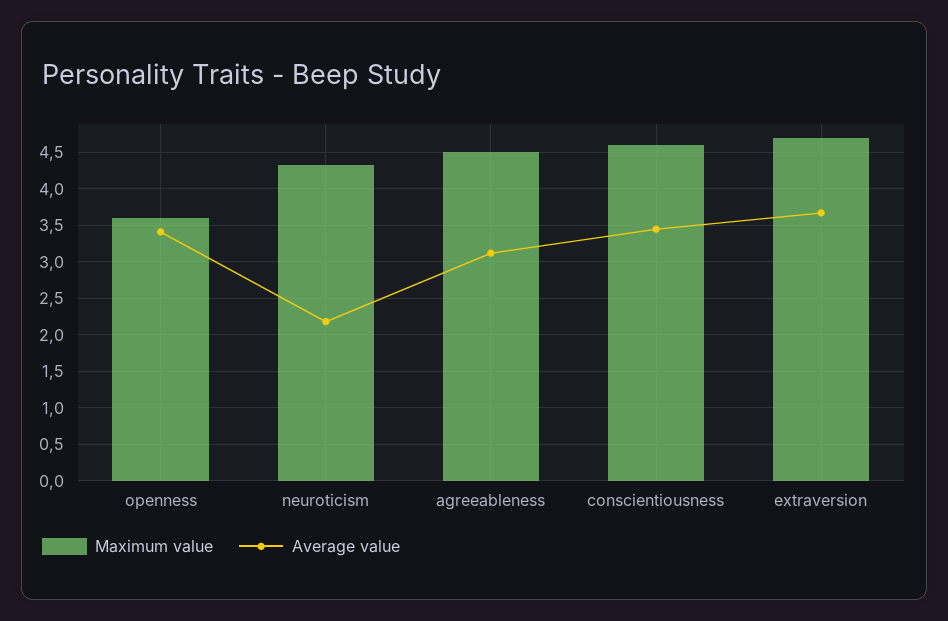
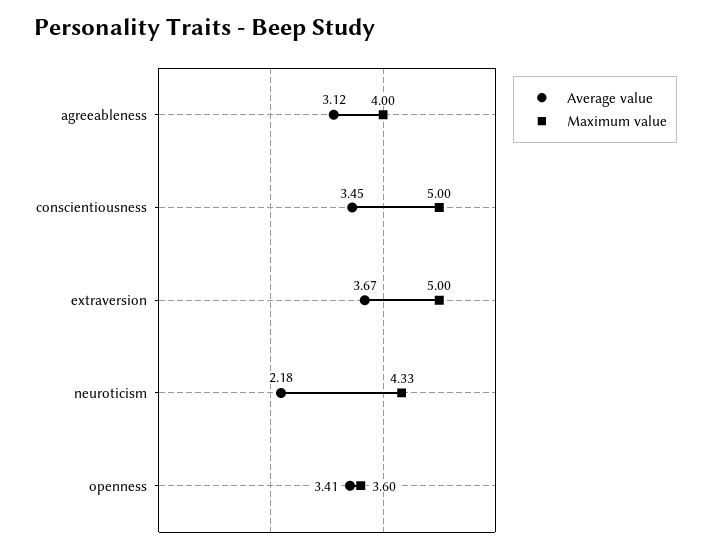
  {
    "Maximum value": {
      "openness": 3.6,
      "neuroticism": 4.33,
-     "agreeableness": 4.5,
+     "agreeableness": 4,
-     "conscientiousness": 4.6,
+     "conscientiousness": 5,
-     "extraversion": 4.7
+     "extraversion": 5
    },
    "Average value": {
      "openness": 3.41,
      "neuroticism": 2.18,
      "agreeableness": 3.12,
      "conscientiousness": 3.45,
      "extraversion": 3.67
    }
  }

